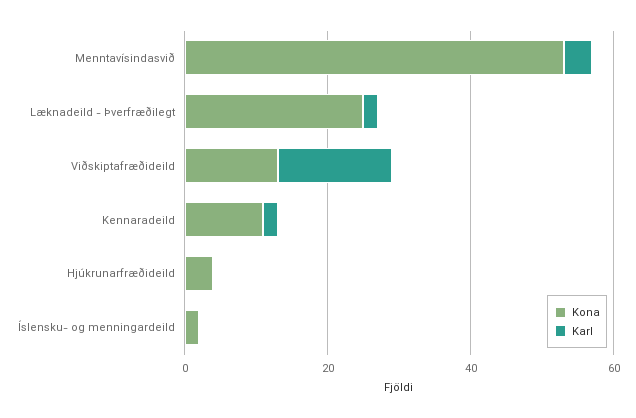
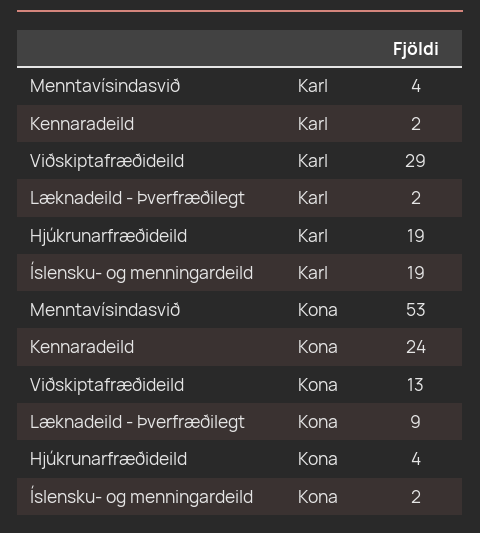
  {
    "Kona": {
      "Menntavísindasvið": 53,
-     "Læknadeild - Þverfræðilegt": 25,
+     "Læknadeild - Þverfræðilegt": 9,
      "Viðskiptafræðideild": 13,
-     "Kennaradeild": 10,
+     "Kennaradeild": 24,
      "Hjúkrunarfræðideild": 4,
      "Íslensku- og menningardeild": 2
    },
    "Karl": {
      "Menntavísindasvið": 4,
      "Læknadeild - Þverfræðilegt": 2,
-     "Viðskiptafræðideild": 15,
+     "Viðskiptafræðideild": 29,
      "Kennaradeild": 2,
-     "Hjúkrunarfræðideild": 0,
+     "Hjúkrunarfræðideild": 19,
-     "Íslensku- og menningardeild": 0
+     "Íslensku- og menningardeild": 19
    }
  }

